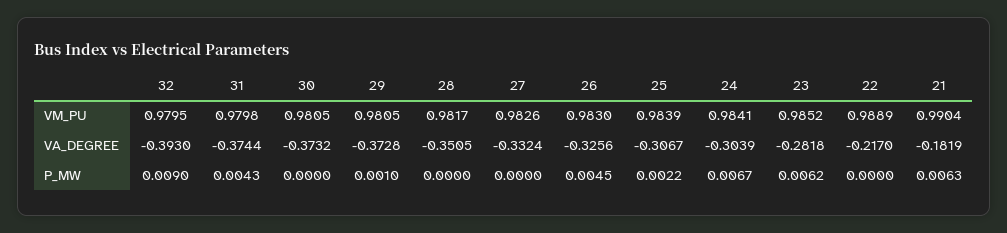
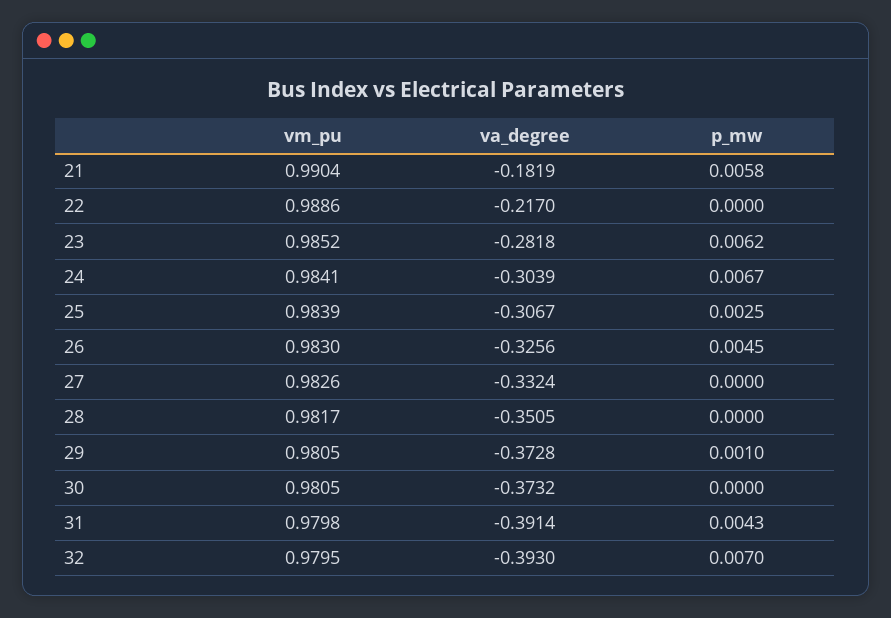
  {
    "32": {
      "VM_PU": 0.9795,
      "VA_DEGREE": -0.393,
-     "P_MW": 0.009
+     "P_MW": 0.007
    },
    "31": {
      "VM_PU": 0.9798,
-     "VA_DEGREE": -0.3744,
+     "VA_DEGREE": -0.3914,
      "P_MW": 0.0043
    },
    "30": {
      "VM_PU": 0.9805,
      "VA_DEGREE": -0.3732,
      "P_MW": 0
    },
    "29": {
      "VM_PU": 0.9805,
      "VA_DEGREE": -0.3728,
      "P_MW": 0.001
    },
    "28": {
      "VM_PU": 0.9817,
      "VA_DEGREE": -0.3505,
      "P_MW": 0
    },
    "27": {
      "VM_PU": 0.9826,
      "VA_DEGREE": -0.3324,
      "P_MW": 0
    },
    "26": {
      "VM_PU": 0.983,
      "VA_DEGREE": -0.3256,
      "P_MW": 0.0045
    },
    "25": {
      "VM_PU": 0.9839,
      "VA_DEGREE": -0.3067,
-     "P_MW": 0.0022
+     "P_MW": 0.0025
    },
    "24": {
      "VM_PU": 0.9841,
      "VA_DEGREE": -0.3039,
      "P_MW": 0.0067
    },
    "23": {
      "VM_PU": 0.9852,
      "VA_DEGREE": -0.2818,
      "P_MW": 0.0062
    },
    "22": {
-     "VM_PU": 0.9889,
+     "VM_PU": 0.9886,
      "VA_DEGREE": -0.217,
      "P_MW": 0
    },
    "21": {
      "VM_PU": 0.9904,
      "VA_DEGREE": -0.1819,
-     "P_MW": 0.0063
+     "P_MW": 0.0058
    }
  }

